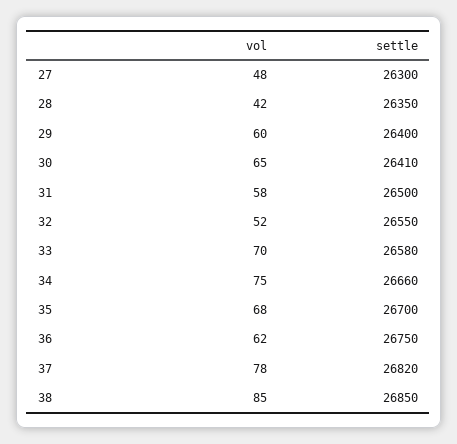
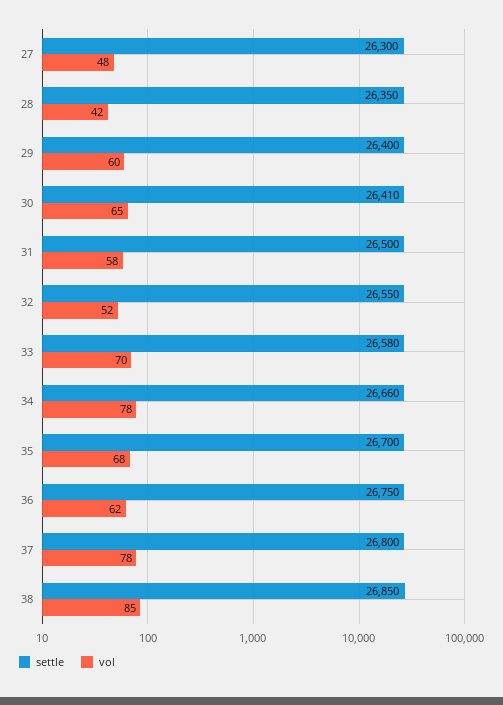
  {
    "vol": {
      "27": 48,
      "28": 42,
      "29": 60,
      "30": 65,
      "31": 58,
      "32": 52,
      "33": 70,
-     "34": 75,
+     "34": 78,
      "35": 68,
      "36": 62,
      "37": 78,
      "38": 85
    },
    "settle": {
      "27": 26300,
      "28": 26350,
      "29": 26400,
      "30": 26410,
      "31": 26500,
      "32": 26550,
      "33": 26580,
      "34": 26660,
      "35": 26700,
      "36": 26750,
-     "37": 26820,
+     "37": 26800,
      "38": 26850
    }
  }

